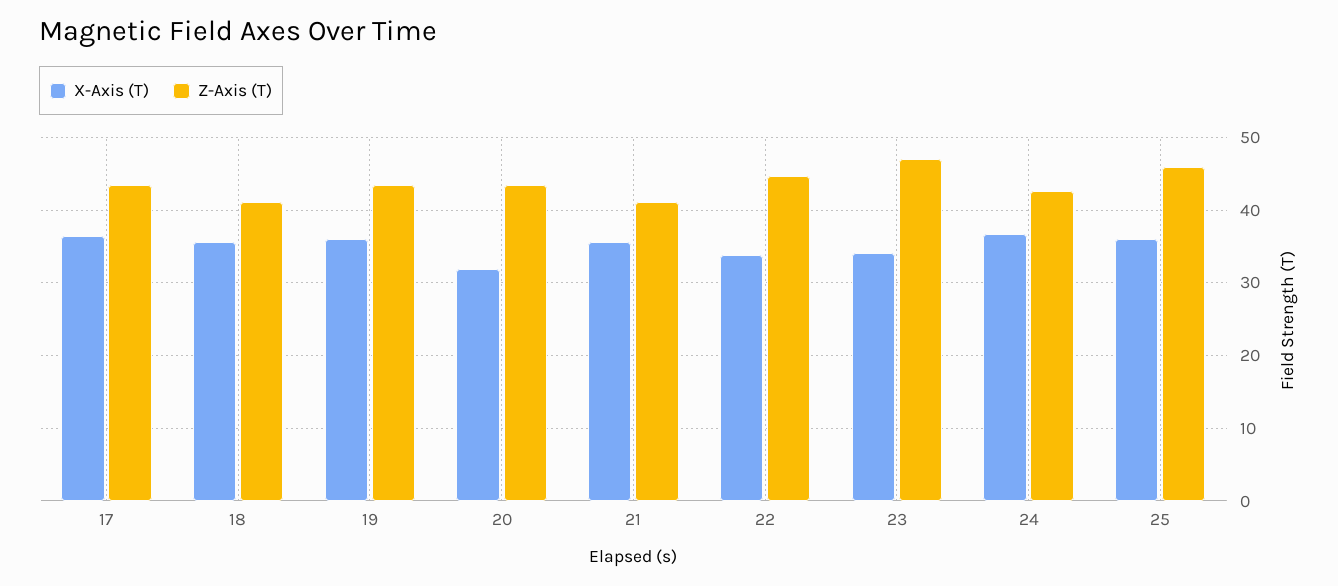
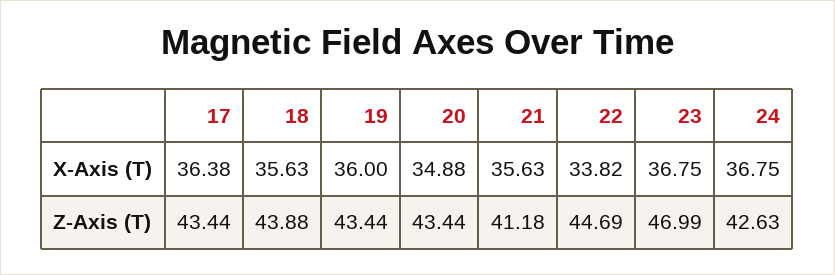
  {
    "X-Axis (T)": {
      "17": 36.38,
      "18": 35.63,
      "19": 36,
-     "20": 32,
+     "20": 34.88,
      "21": 35.63,
      "22": 33.82,
-     "23": 34,
+     "23": 36.75,
-     "24": 36.75,
+     "24": 36.75
-     "25": 36
    },
    "Z-Axis (T)": {
      "17": 43.44,
-     "18": 41,
+     "18": 43.88,
      "19": 43.44,
      "20": 43.44,
      "21": 41.18,
      "22": 44.69,
      "23": 46.99,
-     "24": 42.63,
+     "24": 42.63
-     "25": 46
    }
  }

